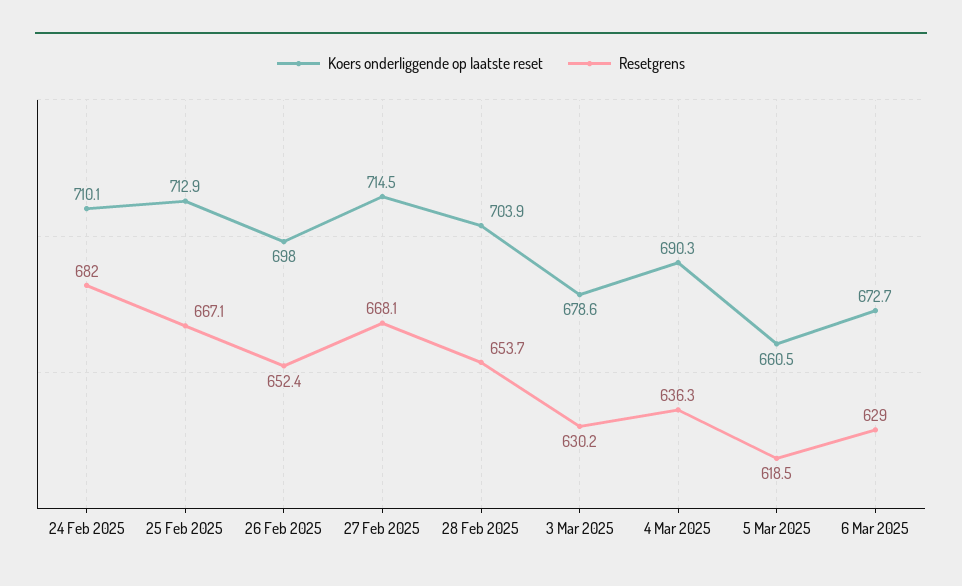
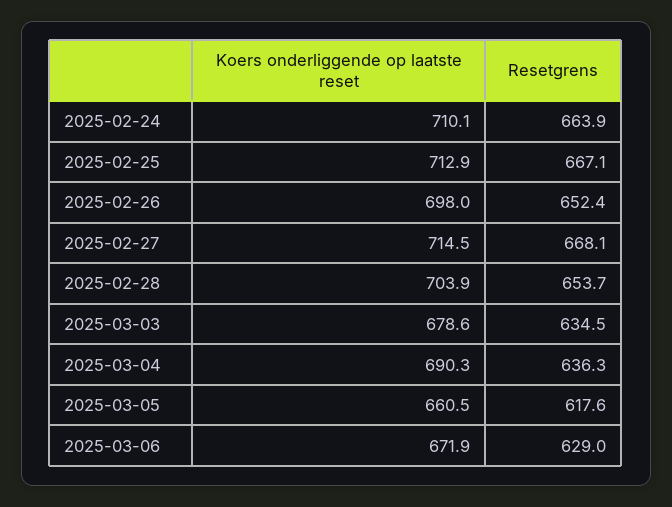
  {
    "Koers onderliggende op laatste reset": {
      "24 Feb 2025": 710.1,
      "25 Feb 2025": 712.9,
      "26 Feb 2025": 698,
      "27 Feb 2025": 714.5,
      "28 Feb 2025": 703.9,
      "3 Mar 2025": 678.6,
      "4 Mar 2025": 690.3,
      "5 Mar 2025": 660.5,
-     "6 Mar 2025": 672.7
+     "6 Mar 2025": 671.9
    },
    "Resetgrens": {
-     "24 Feb 2025": 682,
+     "24 Feb 2025": 663.9,
      "25 Feb 2025": 667.1,
      "26 Feb 2025": 652.4,
      "27 Feb 2025": 668.1,
      "28 Feb 2025": 653.7,
-     "3 Mar 2025": 630.2,
+     "3 Mar 2025": 634.5,
      "4 Mar 2025": 636.3,
-     "5 Mar 2025": 618.5,
+     "5 Mar 2025": 617.6,
      "6 Mar 2025": 629
    }
  }

